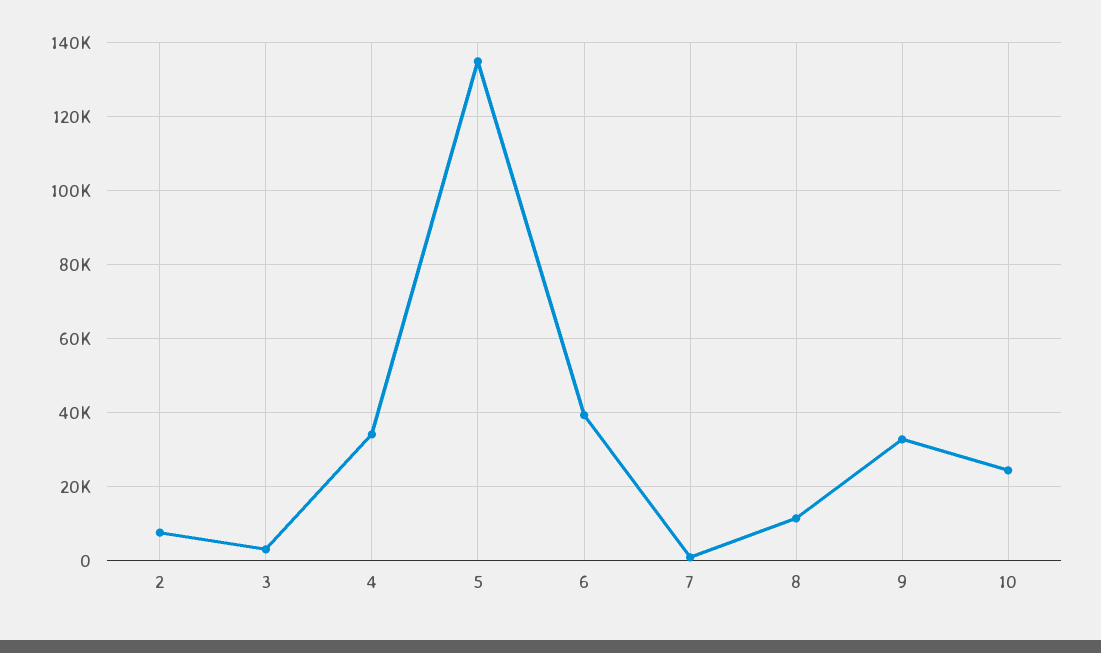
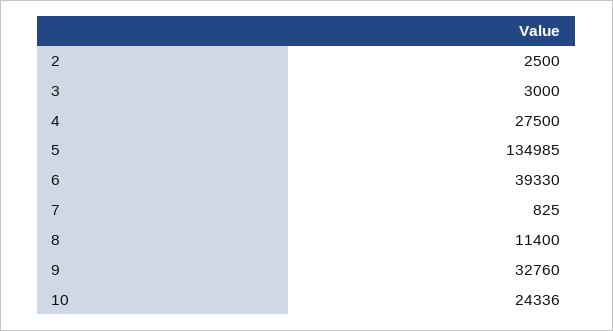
  {
-   "2": 8000,
+   "2": 2500,
    "3": 3000,
-   "4": 34000,
+   "4": 27500,
    "5": 134985,
    "6": 39330,
    "7": 825,
    "8": 11400,
    "9": 32760,
    "10": 24336
  }

